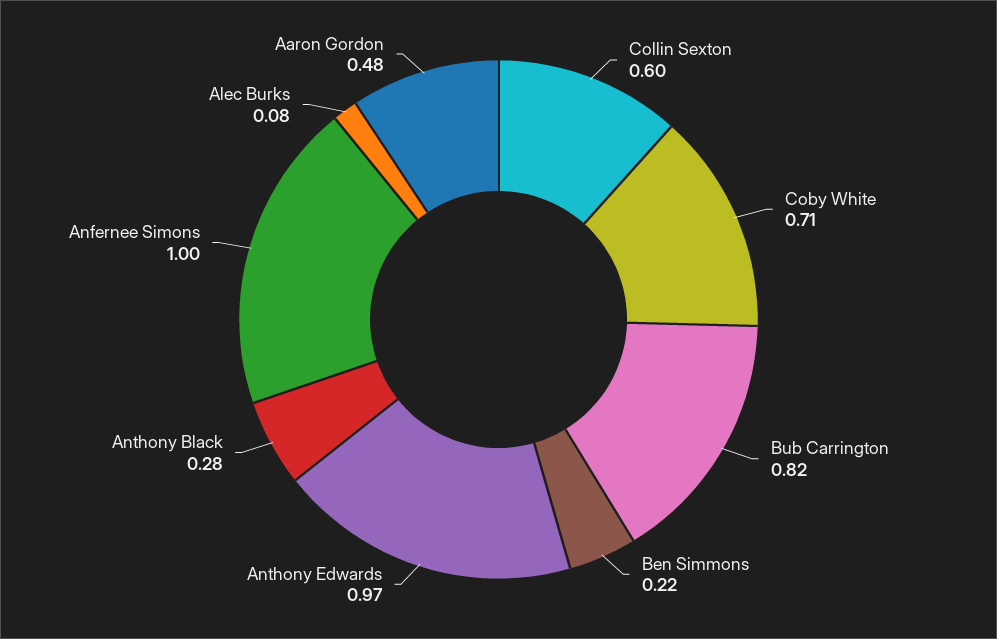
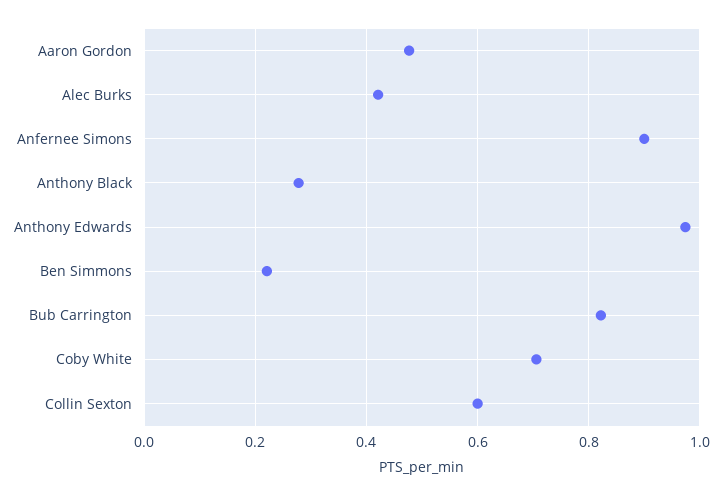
  {
    "Collin Sexton": 0.6,
    "Coby White": 0.71,
    "Bub Carrington": 0.82,
    "Ben Simmons": 0.22,
    "Anthony Edwards": 0.97,
    "Anthony Black": 0.28,
-   "Anfernee Simons": 1,
+   "Anfernee Simons": 0.9,
-   "Alec Burks": 0.08,
+   "Alec Burks": 0.42,
    "Aaron Gordon": 0.48
  }

